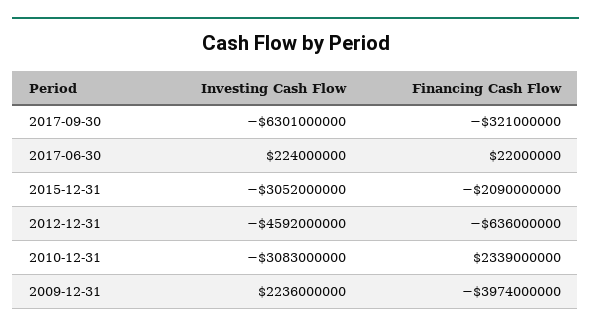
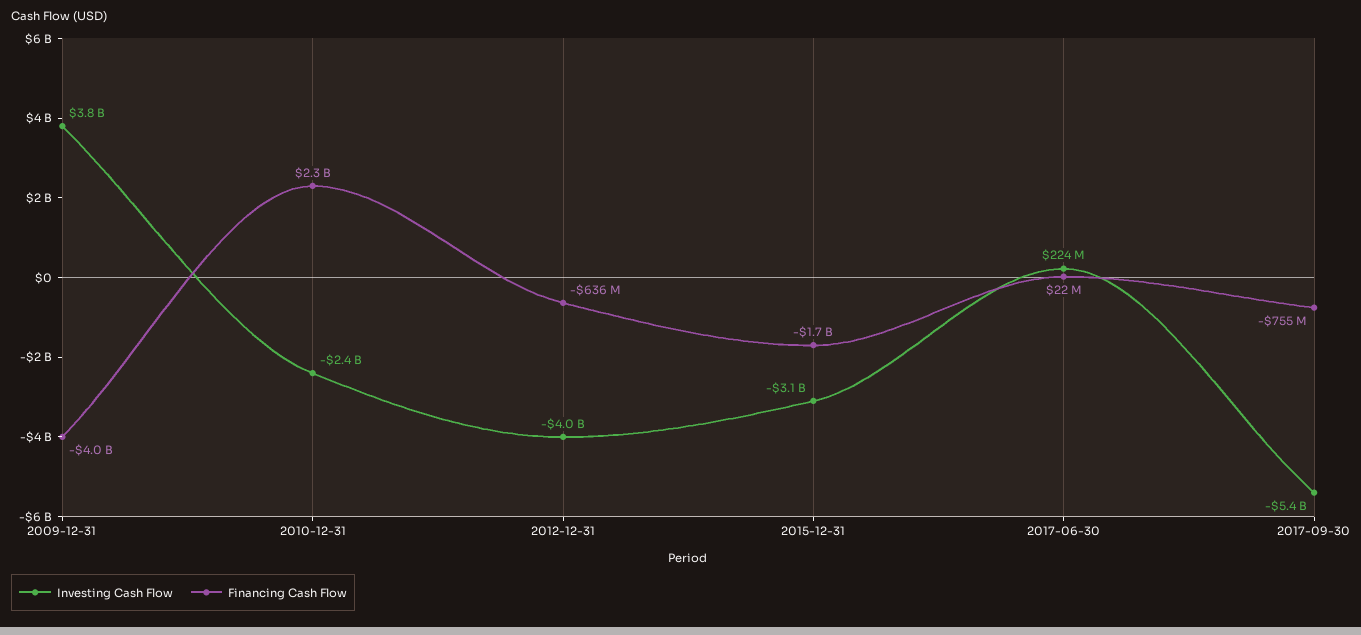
  {
    "Investing Cash Flow": {
-     "2017-09-30": -6301000000,
+     "2017-09-30": -5400000000,
      "2017-06-30": 224000000,
      "2015-12-31": -3052000000,
-     "2012-12-31": -4592000000,
+     "2012-12-31": -4000000000,
-     "2010-12-31": -3083000000,
+     "2010-12-31": -2400000000,
-     "2009-12-31": 2236000000
+     "2009-12-31": 3800000000
    },
    "Financing Cash Flow": {
-     "2017-09-30": -321000000,
+     "2017-09-30": -755000000,
      "2017-06-30": 22000000,
-     "2015-12-31": -2090000000,
+     "2015-12-31": -1700000000,
      "2012-12-31": -636000000,
      "2010-12-31": 2339000000,
      "2009-12-31": -3974000000
    }
  }

